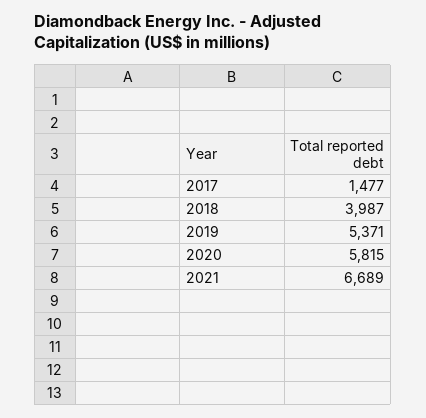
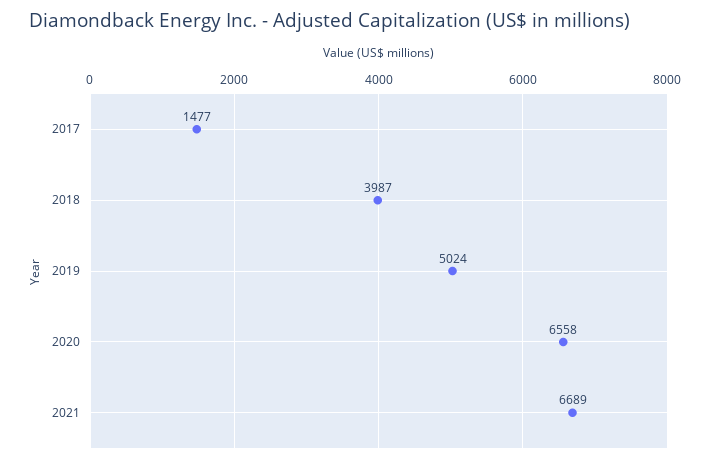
  {
    "2017": 1477,
    "2018": 3987,
-   "2019": 5371,
+   "2019": 5024,
-   "2020": 5815,
+   "2020": 6558,
    "2021": 6689
  }

